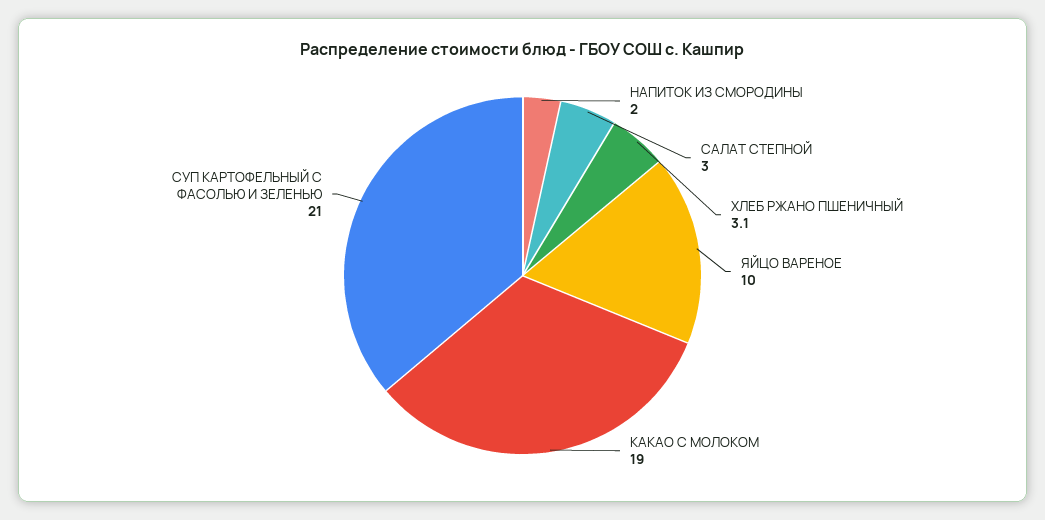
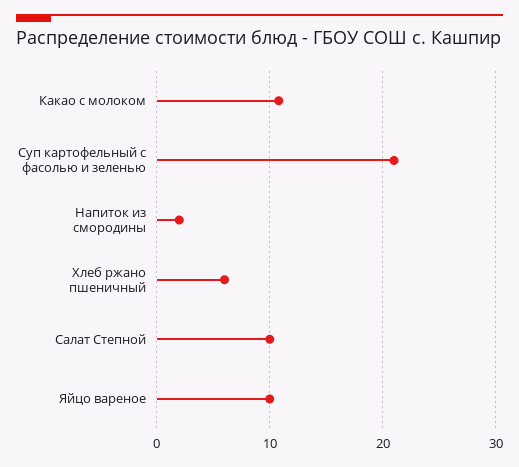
  {
    "НАПИТОК ИЗ СМОРОДИНЫ": 2,
-   "САЛАТ СТЕПНОЙ": 3,
+   "САЛАТ СТЕПНОЙ": 10,
-   "ХЛЕБ РЖАНО ПШЕНИЧНЫЙ": 3.1,
+   "ХЛЕБ РЖАНО ПШЕНИЧНЫЙ": 6,
    "ЯЙЦО ВАРЕНОЕ": 10,
-   "КАКАО С МОЛОКОМ": 19,
+   "КАКАО С МОЛОКОМ": 11,
    "СУП КАРТОФЕЛЬНЫЙ С ФАСОЛЬЮ И ЗЕЛЕНЬЮ": 21
  }

